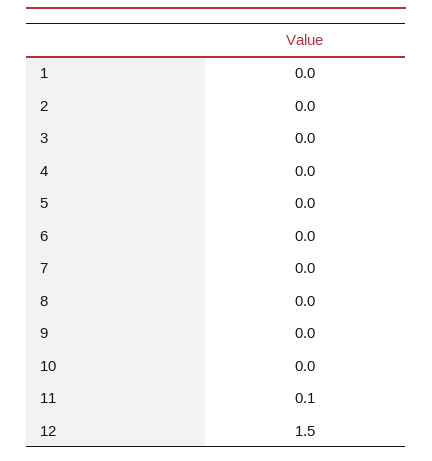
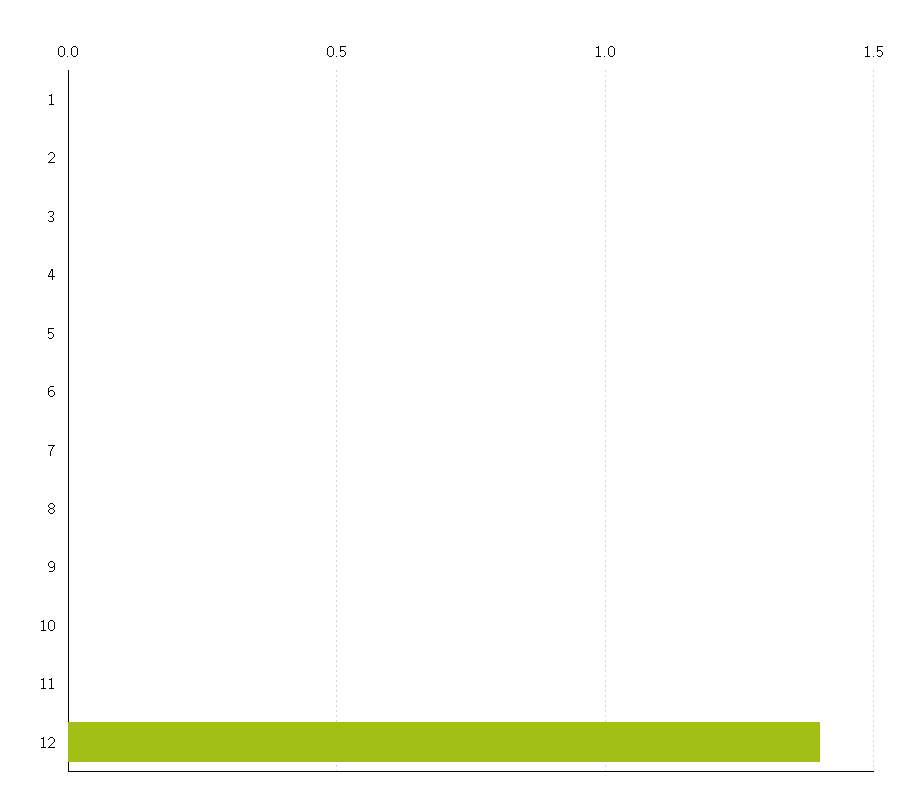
  {
    "1": 0,
    "2": 0,
    "3": 0,
    "4": 0,
    "5": 0,
    "6": 0,
    "7": 0,
    "8": 0,
    "9": 0,
    "10": 0,
-   "11": 0.1,
+   "11": 0,
-   "12": 1.5
+   "12": 1.4
  }

